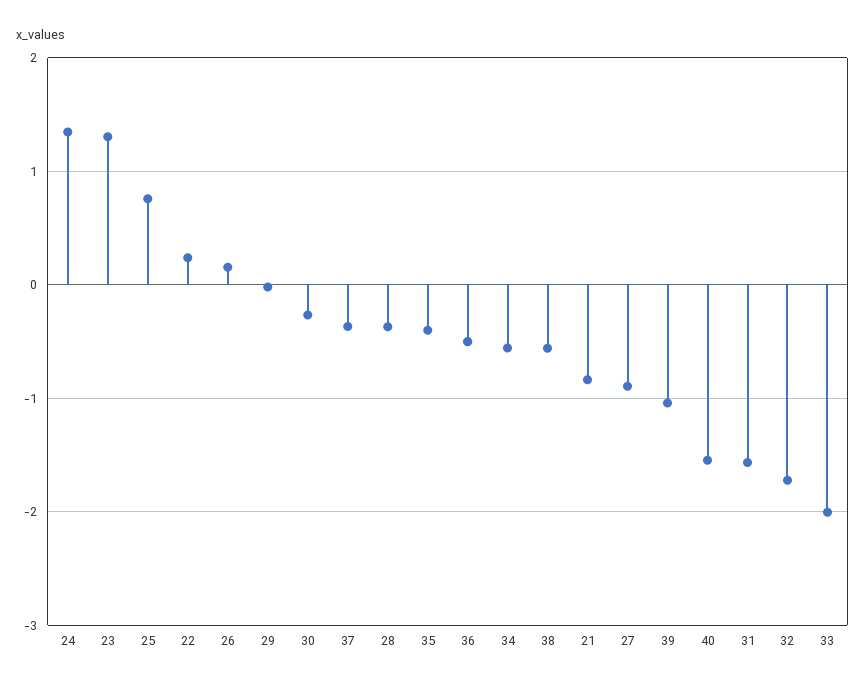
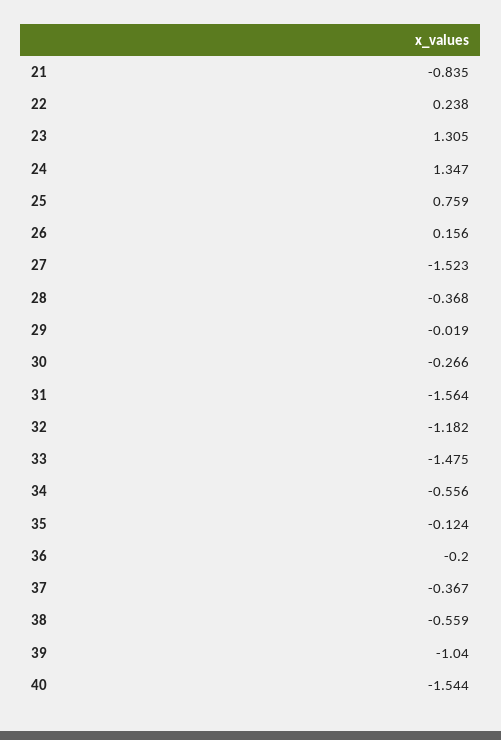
  {
    "24": 1.347,
    "23": 1.305,
    "25": 0.759,
    "22": 0.238,
    "26": 0.156,
    "29": -0.019,
    "30": -0.266,
    "37": -0.367,
    "28": -0.368,
-   "35": -0.4,
+   "35": -0.124,
-   "36": -0.5,
+   "36": -0.2,
    "34": -0.556,
    "38": -0.559,
    "21": -0.835,
-   "27": -0.9,
+   "27": -1.523,
    "39": -1.04,
    "40": -1.544,
    "31": -1.564,
-   "32": -1.7,
+   "32": -1.182,
-   "33": -2
+   "33": -1.475
  }

